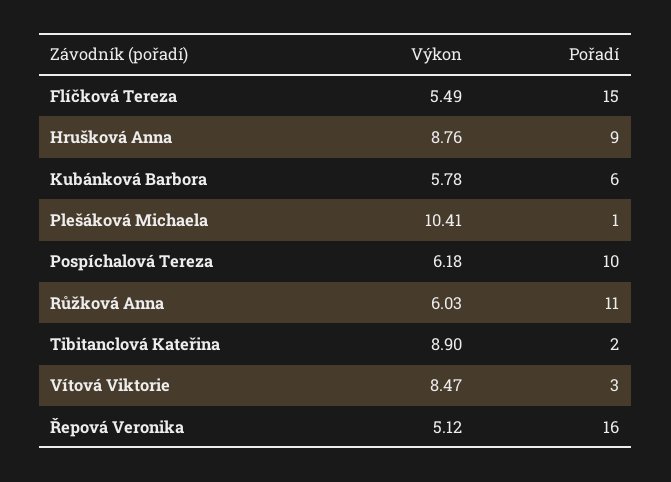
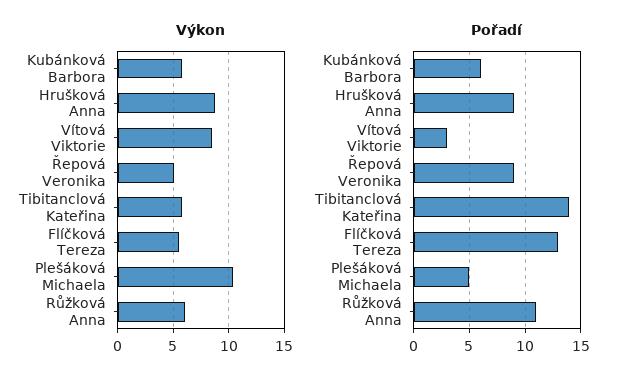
  {
    "Výkon": {
      "Flíčková Tereza": 5.49,
      "Hrušková Anna": 8.76,
      "Kubánková Barbora": 5.78,
      "Plešáková Michaela": 10.41,
-     "Pospíchalová Tereza": 6.18,
      "Růžková Anna": 6.03,
-     "Tibitanclová Kateřina": 8.9,
+     "Tibitanclová Kateřina": 6,
      "Vítová Viktorie": 8.47,
      "Řepová Veronika": 5.12
    },
    "Pořadí": {
-     "Flíčková Tereza": 15,
+     "Flíčková Tereza": 13,
      "Hrušková Anna": 9,
      "Kubánková Barbora": 6,
-     "Plešáková Michaela": 1,
+     "Plešáková Michaela": 5,
-     "Pospíchalová Tereza": 10,
      "Růžková Anna": 11,
-     "Tibitanclová Kateřina": 2,
+     "Tibitanclová Kateřina": 14,
      "Vítová Viktorie": 3,
-     "Řepová Veronika": 16
+     "Řepová Veronika": 9
    }
  }

